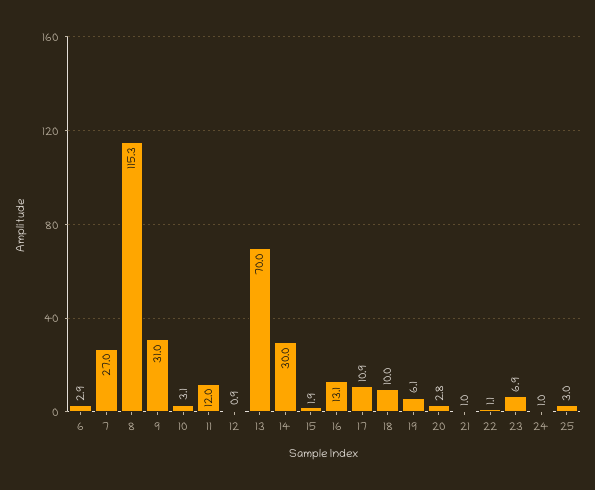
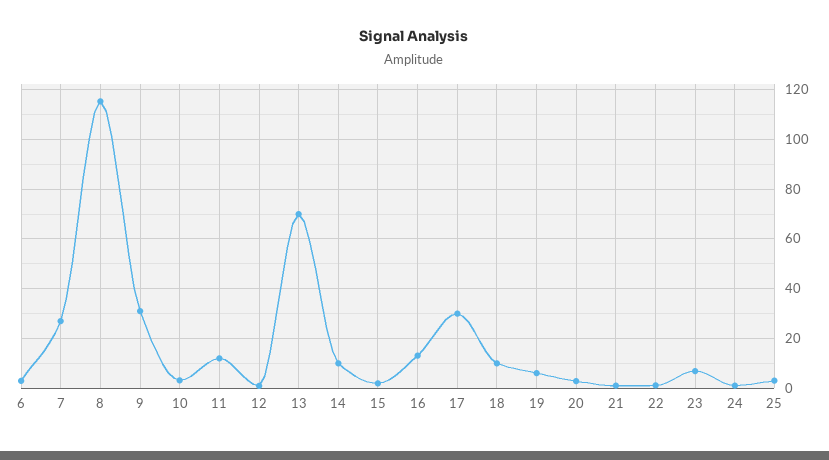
  {
    "6": 2.9,
    "7": 27,
    "8": 115.3,
    "9": 31,
    "10": 3.1,
    "11": 12,
    "12": 0.9,
    "13": 70,
-   "14": 30,
+   "14": 10,
    "15": 1.9,
    "16": 13.1,
-   "17": 10.9,
+   "17": 30,
    "18": 10,
    "19": 6.1,
    "20": 2.8,
    "21": 1,
    "22": 1.1,
    "23": 6.9,
    "24": 1,
    "25": 3
  }

